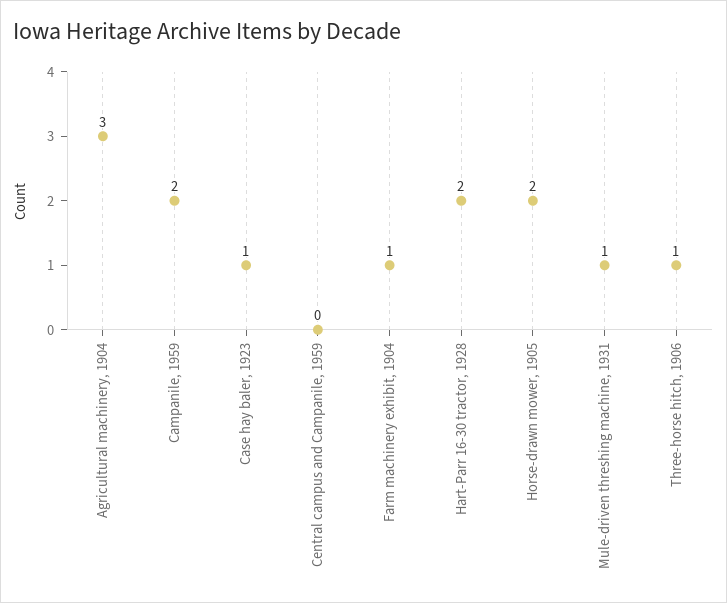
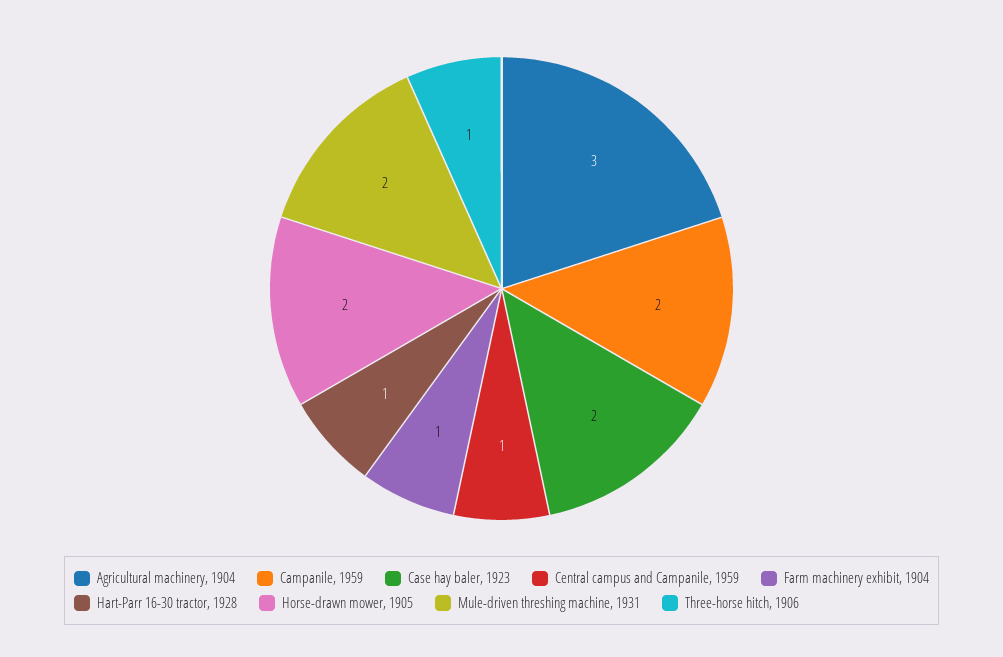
  {
    "Agricultural machinery, 1904": 3,
    "Campanile, 1959": 2,
-   "Case hay baler, 1923": 1,
+   "Case hay baler, 1923": 2,
-   "Central campus and Campanile, 1959": 0,
+   "Central campus and Campanile, 1959": 1,
    "Farm machinery exhibit, 1904": 1,
-   "Hart-Parr 16-30 tractor, 1928": 2,
+   "Hart-Parr 16-30 tractor, 1928": 1,
    "Horse-drawn mower, 1905": 2,
-   "Mule-driven threshing machine, 1931": 1,
+   "Mule-driven threshing machine, 1931": 2,
    "Three-horse hitch, 1906": 1
  }

